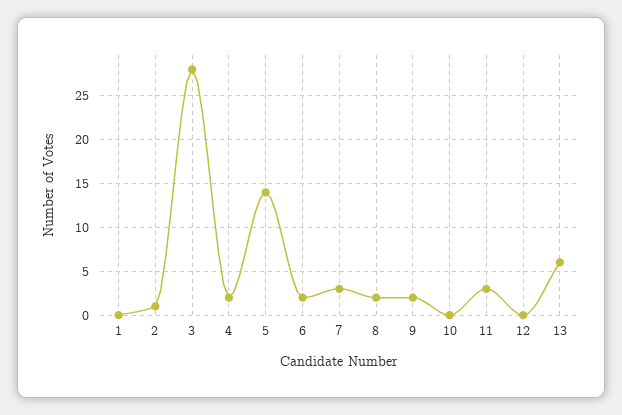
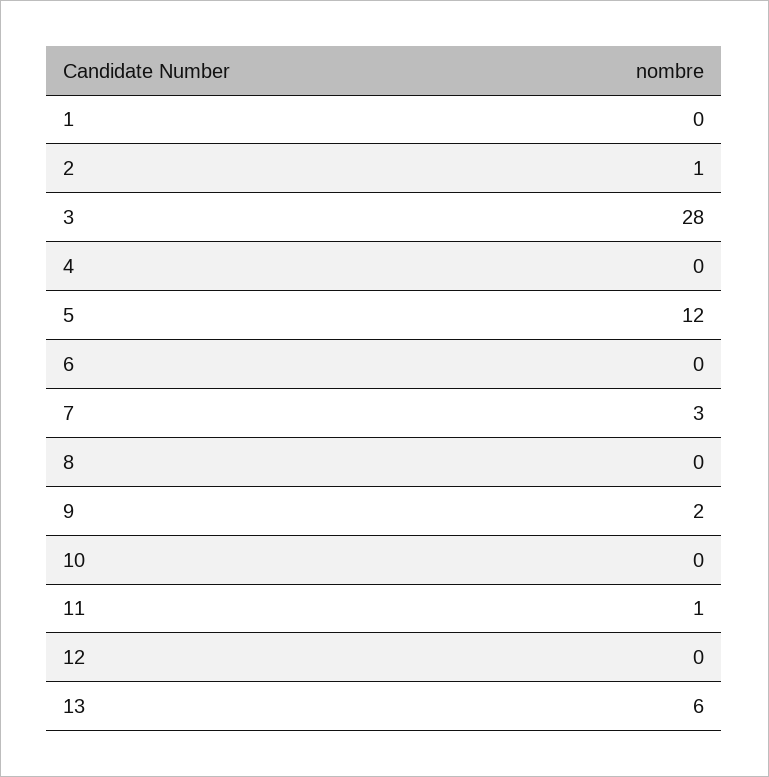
  {
    "1": 0,
    "2": 1,
    "3": 28,
-   "4": 2,
+   "4": 0,
-   "5": 14,
+   "5": 12,
-   "6": 2,
+   "6": 0,
    "7": 3,
-   "8": 2,
+   "8": 0,
    "9": 2,
    "10": 0,
-   "11": 3,
+   "11": 1,
    "12": 0,
    "13": 6
  }

